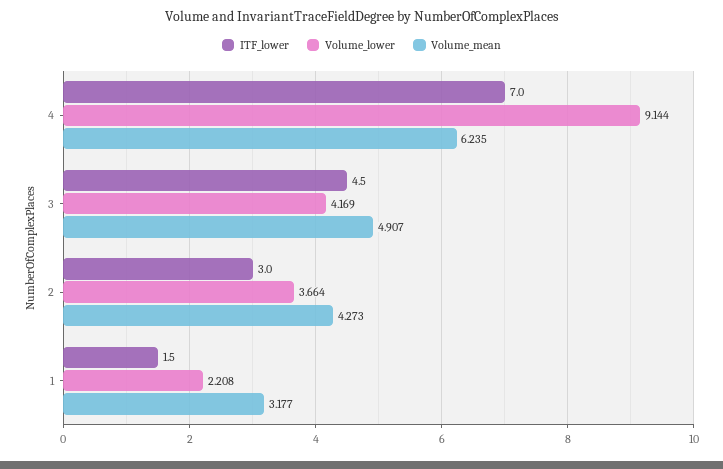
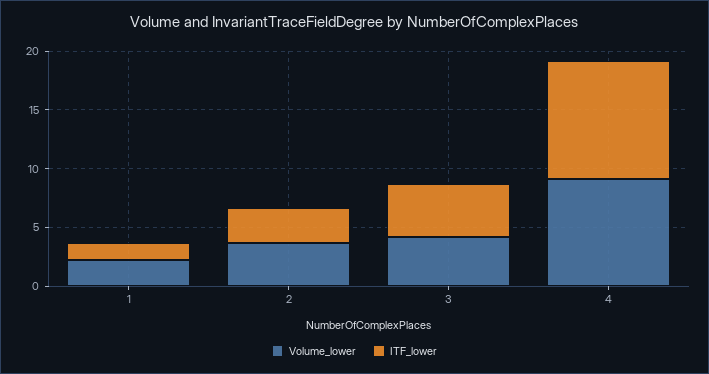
  {
    "ITF_lower": {
-     "4": 7,
+     "4": 10,
      "3": 4.5,
      "2": 3,
      "1": 1.5
    },
    "Volume_lower": {
      "4": 9.144,
      "3": 4.169,
      "2": 3.664,
      "1": 2.208
-   },
+   }
-   "Volume_mean": {
-     "4": 6.235,
-     "3": 4.907,
-     "2": 4.273,
-     "1": 3.177
-   }
  }

